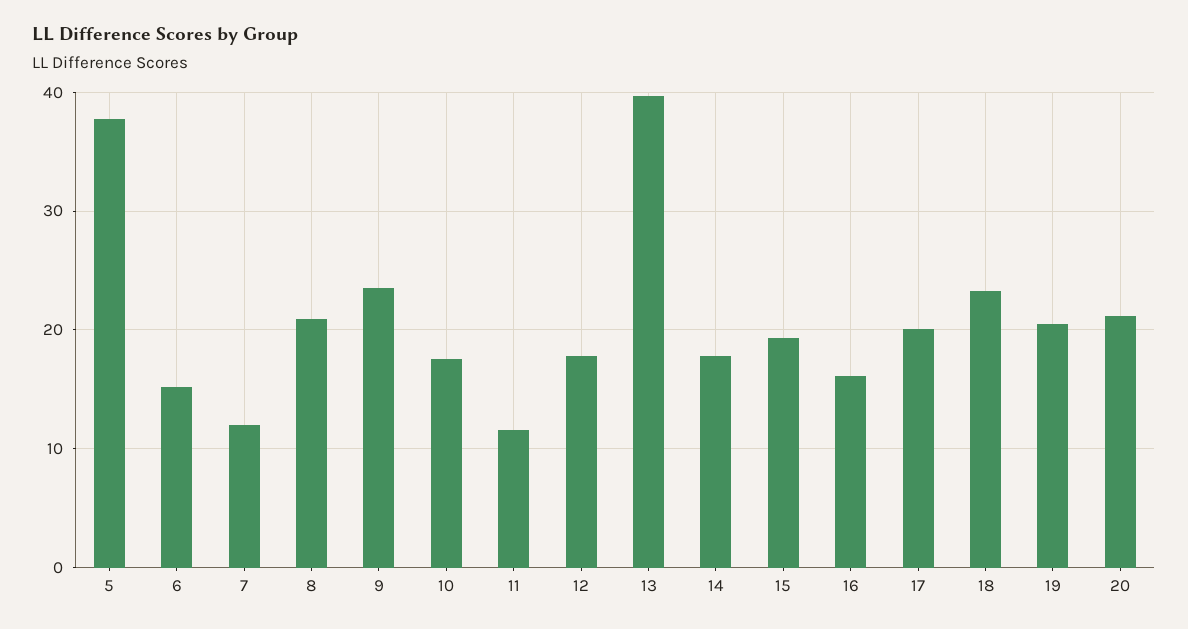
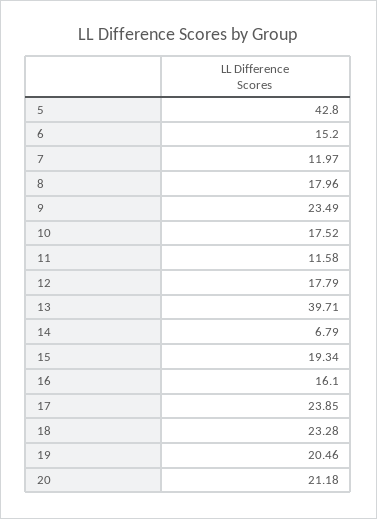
  {
-   "5": 38,
+   "5": 42.8,
    "6": 15.2,
    "7": 11.97,
-   "8": 21,
+   "8": 17.96,
    "9": 23.49,
    "10": 17.52,
    "11": 11.58,
    "12": 17.79,
    "13": 39.71,
-   "14": 18,
+   "14": 6.79,
    "15": 19.34,
    "16": 16.1,
-   "17": 20,
+   "17": 23.85,
    "18": 23.28,
    "19": 20.46,
    "20": 21.18
  }

